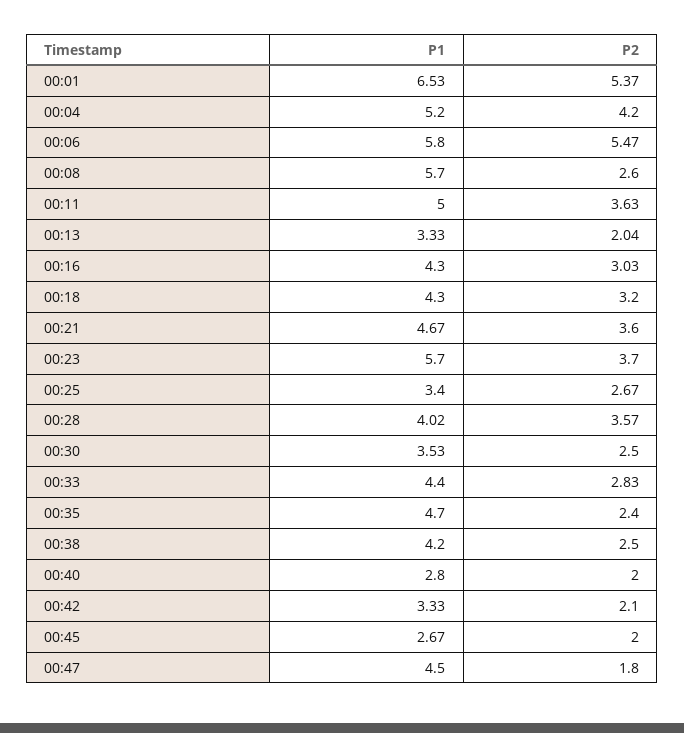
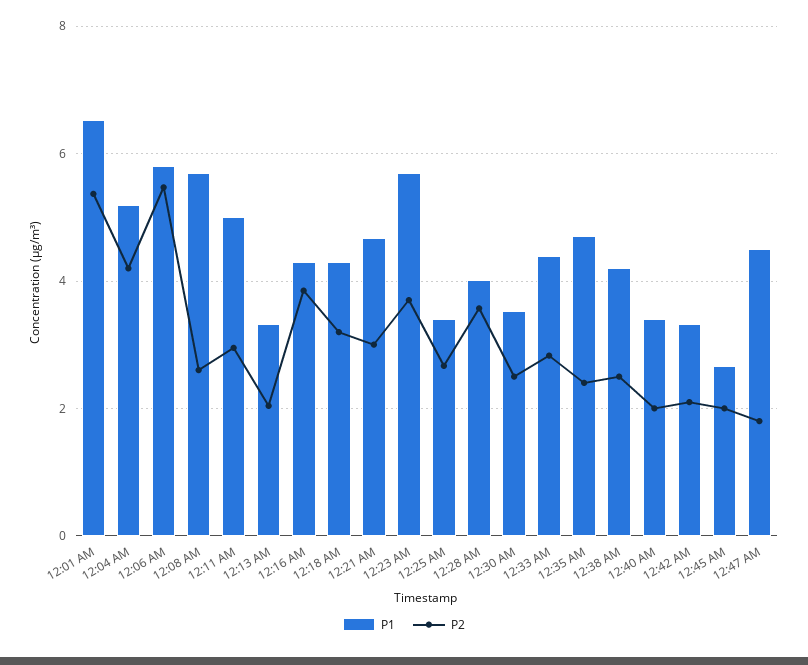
  {
    "P1": {
      "00:01": 6.53,
      "00:04": 5.2,
      "00:06": 5.8,
      "00:08": 5.7,
      "00:11": 5,
      "00:13": 3.33,
      "00:16": 4.3,
      "00:18": 4.3,
      "00:21": 4.67,
      "00:23": 5.7,
      "00:25": 3.4,
      "00:28": 4.02,
      "00:30": 3.53,
      "00:33": 4.4,
      "00:35": 4.7,
      "00:38": 4.2,
-     "00:40": 2.8,
+     "00:40": 3.4,
      "00:42": 3.33,
      "00:45": 2.67,
      "00:47": 4.5
    },
    "P2": {
      "00:01": 5.37,
      "00:04": 4.2,
      "00:06": 5.47,
      "00:08": 2.6,
-     "00:11": 3.63,
+     "00:11": 3,
      "00:13": 2.04,
-     "00:16": 3.03,
+     "00:16": 3.8,
      "00:18": 3.2,
-     "00:21": 3.6,
+     "00:21": 3,
      "00:23": 3.7,
      "00:25": 2.67,
      "00:28": 3.57,
      "00:30": 2.5,
      "00:33": 2.83,
      "00:35": 2.4,
      "00:38": 2.5,
      "00:40": 2,
      "00:42": 2.1,
      "00:45": 2,
      "00:47": 1.8
    }
  }

